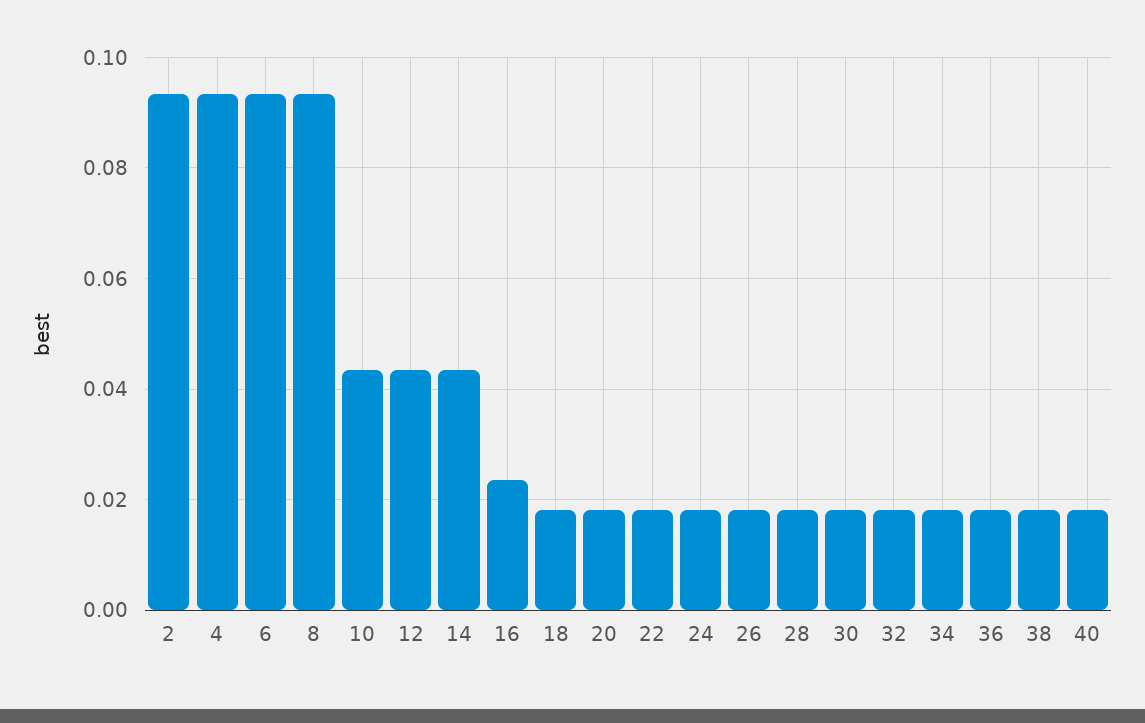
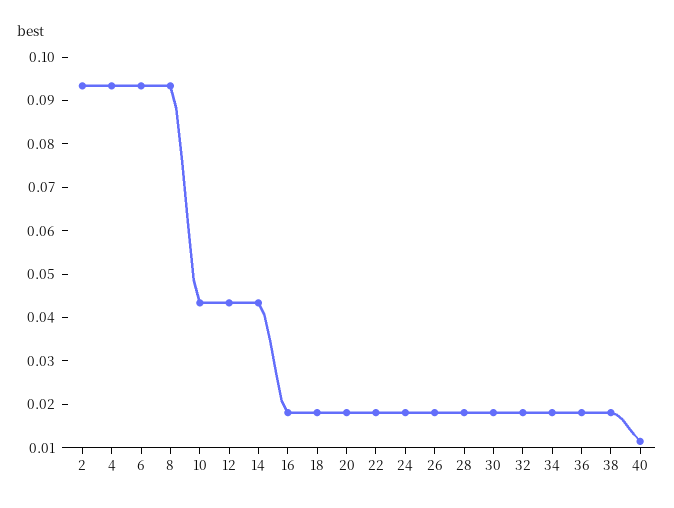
  {
    "2": 0.094,
    "4": 0.094,
    "6": 0.094,
    "8": 0.094,
    "10": 0.044,
    "12": 0.044,
    "14": 0.044,
-   "16": 0.024,
+   "16": 0.018,
    "18": 0.018,
    "20": 0.018,
    "22": 0.018,
    "24": 0.018,
    "26": 0.018,
    "28": 0.018,
    "30": 0.018,
    "32": 0.018,
    "34": 0.018,
    "36": 0.018,
    "38": 0.018,
-   "40": 0.018
+   "40": 0.012
  }

